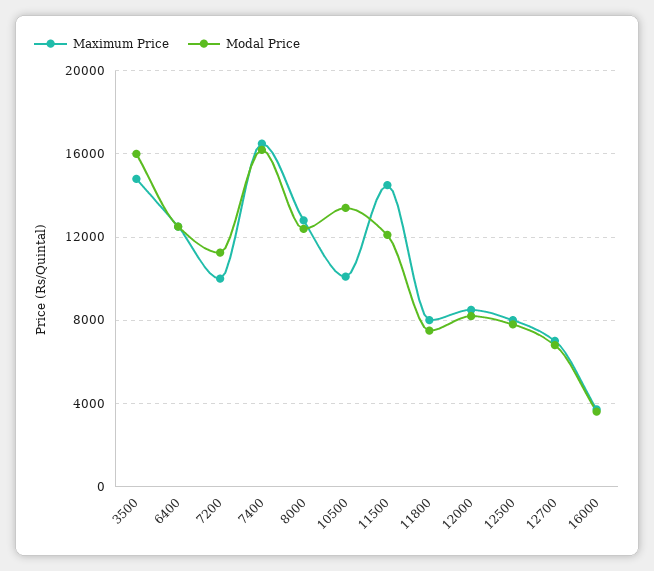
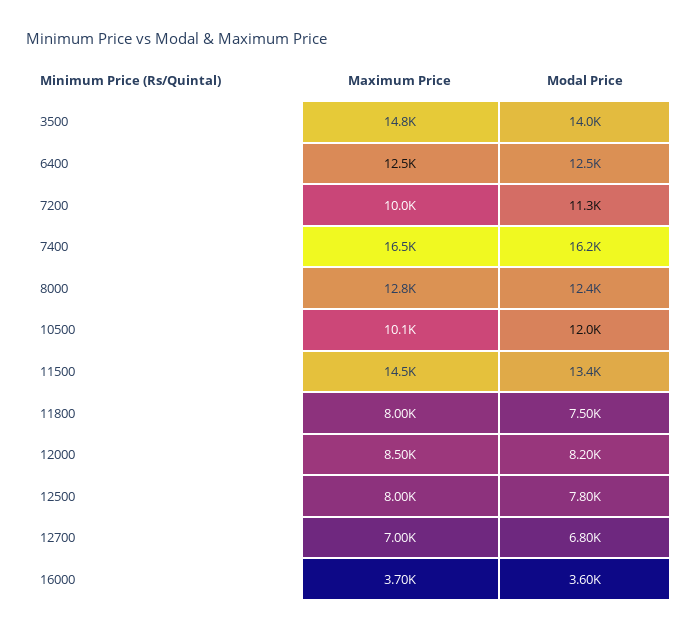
  {
    "Maximum Price": {
      "3500": 14800,
      "6400": 12500,
      "7200": 10000,
      "7400": 16500,
      "8000": 12800,
      "10500": 10100,
      "11500": 14500,
      "11800": 8000,
      "12000": 8500,
      "12500": 8000,
      "12700": 7000,
      "16000": 3700
    },
    "Modal Price": {
-     "3500": 16000,
+     "3500": 14000,
      "6400": 12500,
      "7200": 11300,
      "7400": 16200,
      "8000": 12400,
-     "10500": 13500,
+     "10500": 12000,
-     "11500": 12000,
+     "11500": 13400,
      "11800": 7500,
      "12000": 8200,
      "12500": 7800,
      "12700": 6800,
      "16000": 3600
    }
  }

